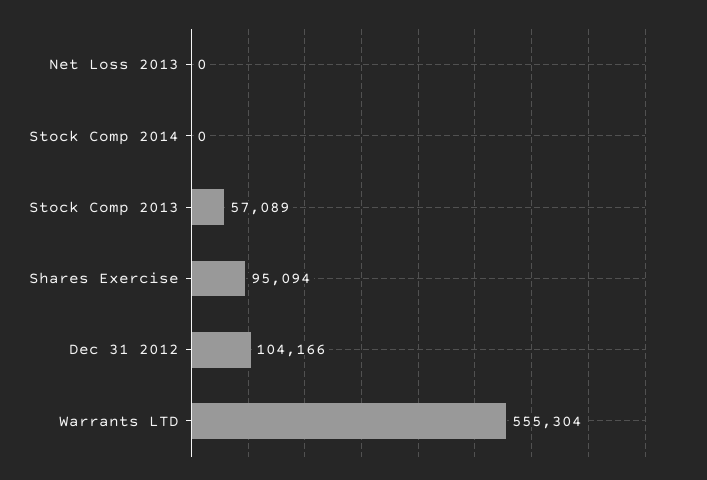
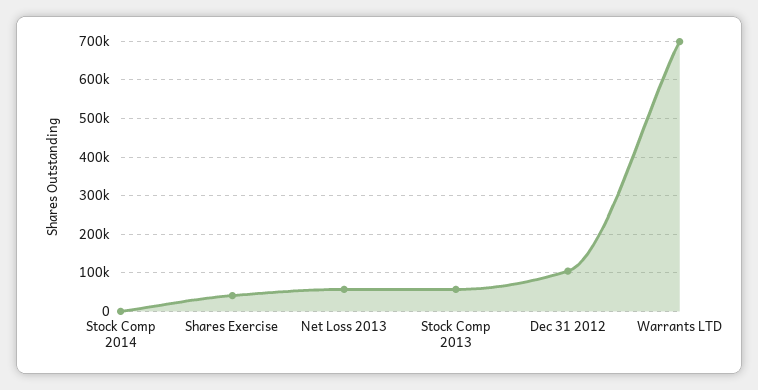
  {
-   "Net Loss 2013": 0,
+   "Net Loss 2013": 60000,
    "Stock Comp 2014": 0,
    "Stock Comp 2013": 57089,
-   "Shares Exercise": 95094,
+   "Shares Exercise": 40000,
    "Dec 31 2012": 104166,
-   "Warrants LTD": 555304
+   "Warrants LTD": 700000
  }

